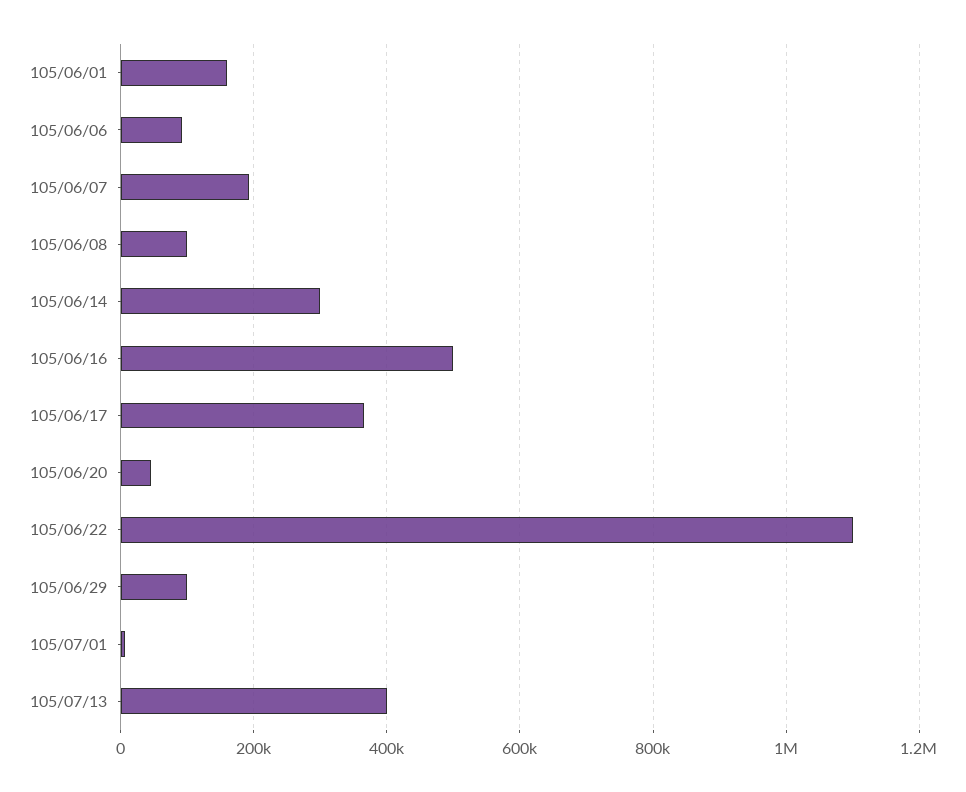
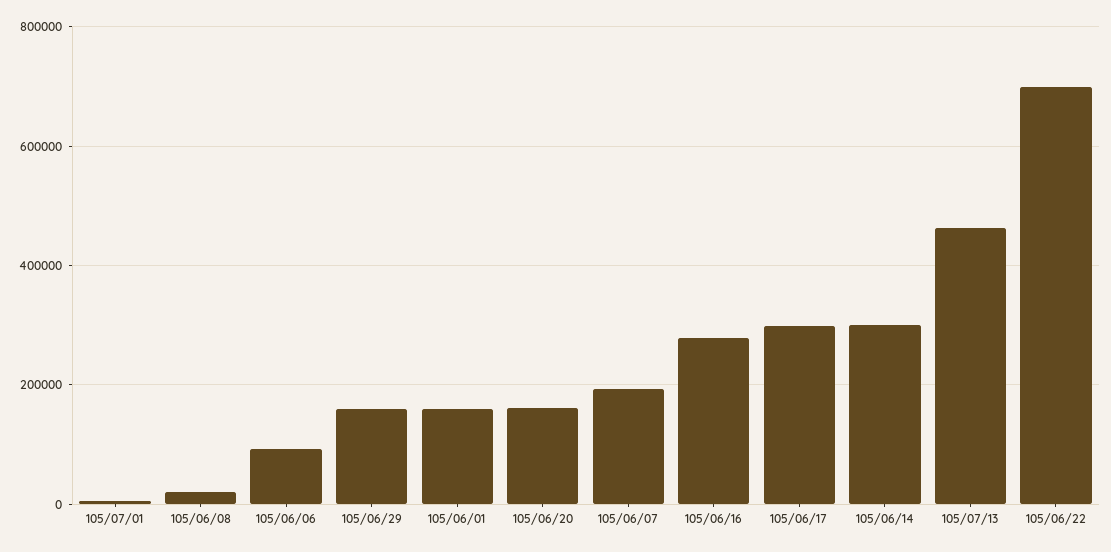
  {
    "105/06/01": 160000,
    "105/06/06": 100000,
    "105/06/07": 200000,
-   "105/06/08": 100000,
+   "105/06/08": 20000,
    "105/06/14": 300000,
-   "105/06/16": 500000,
+   "105/06/16": 280000,
-   "105/06/17": 360000,
+   "105/06/17": 300000,
-   "105/06/20": 40000,
+   "105/06/20": 160000,
-   "105/06/22": 1100000,
+   "105/06/22": 700000,
-   "105/06/29": 100000,
+   "105/06/29": 160000,
    "105/07/01": 0,
-   "105/07/13": 400000
+   "105/07/13": 460000
  }

